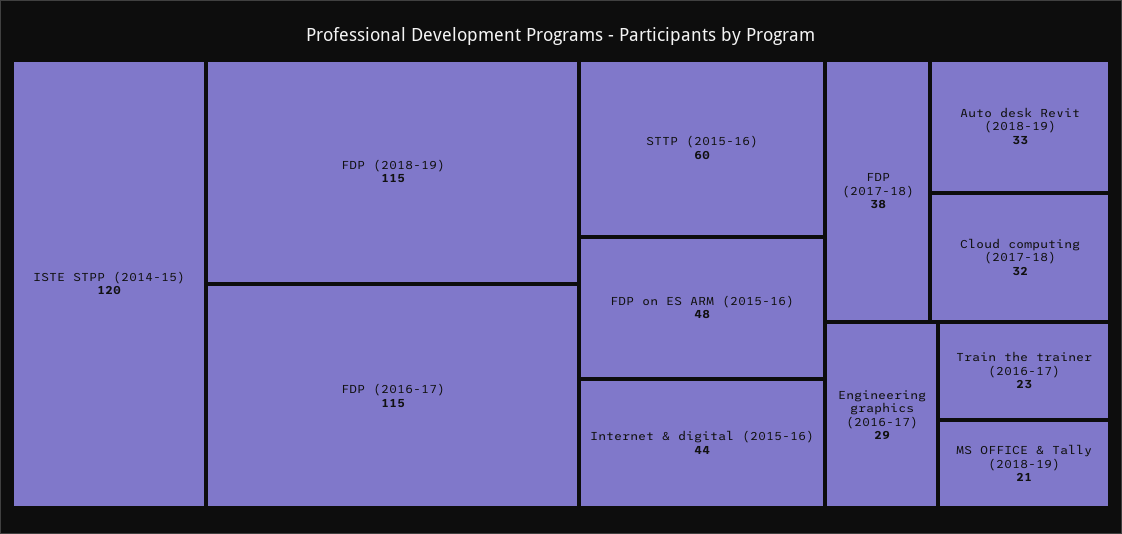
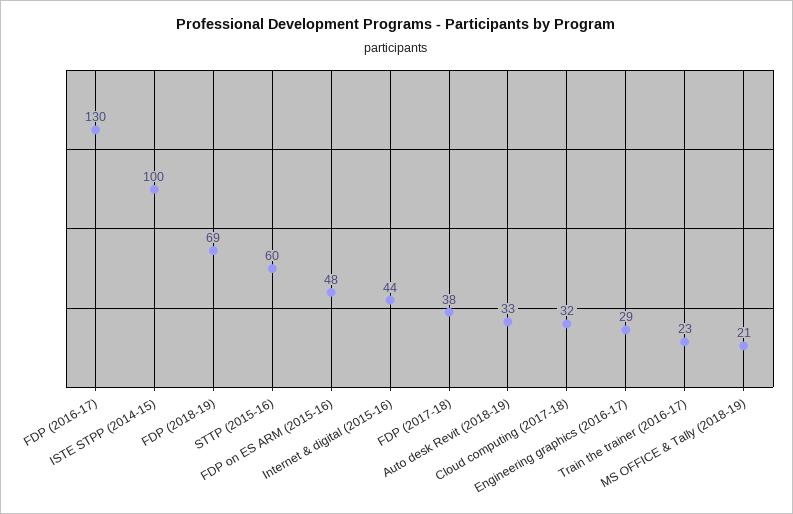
  {
-   "ISTE STPP (2014-15)": 120,
+   "ISTE STPP (2014-15)": 100,
-   "FDP (2018-19)": 115,
+   "FDP (2018-19)": 69,
-   "FDP (2016-17)": 115,
+   "FDP (2016-17)": 130,
    "STTP (2015-16)": 60,
    "FDP on ES ARM (2015-16)": 48,
    "Internet & digital (2015-16)": 44,
    "FDP (2017-18)": 38,
    "Auto desk Revit (2018-19)": 33,
    "Cloud computing (2017-18)": 32,
    "Engineering graphics (2016-17)": 29,
    "Train the trainer (2016-17)": 23,
    "MS OFFICE & Tally (2018-19)": 21
  }

